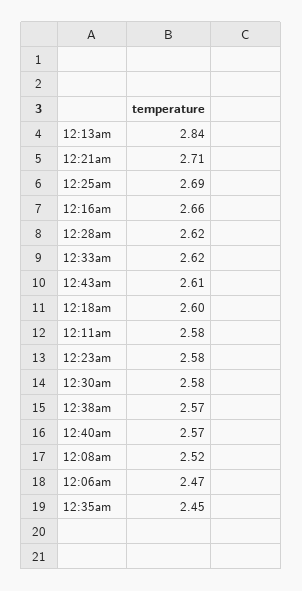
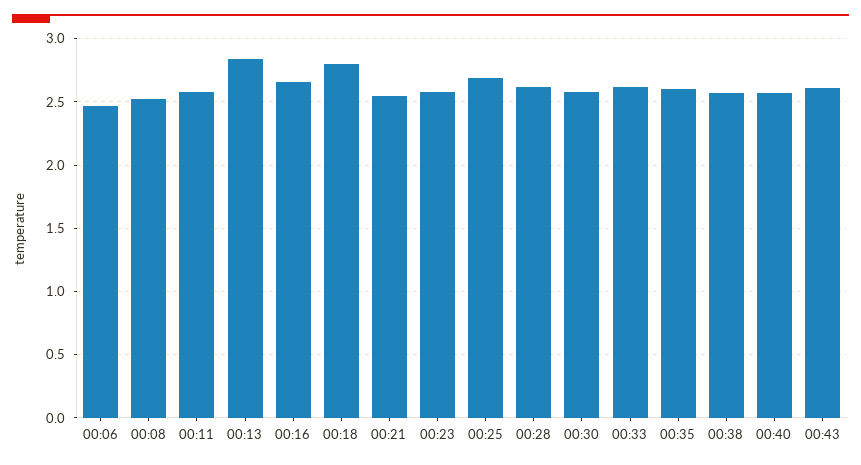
  {
    "12:13am": 2.84,
-   "12:21am": 2.71,
+   "12:21am": 2.55,
    "12:25am": 2.69,
    "12:16am": 2.66,
    "12:28am": 2.62,
    "12:33am": 2.62,
    "12:43am": 2.61,
-   "12:18am": 2.6,
+   "12:18am": 2.8,
    "12:11am": 2.58,
    "12:23am": 2.58,
    "12:30am": 2.58,
    "12:38am": 2.57,
    "12:40am": 2.57,
    "12:08am": 2.52,
    "12:06am": 2.47,
-   "12:35am": 2.45
+   "12:35am": 2.6
  }

